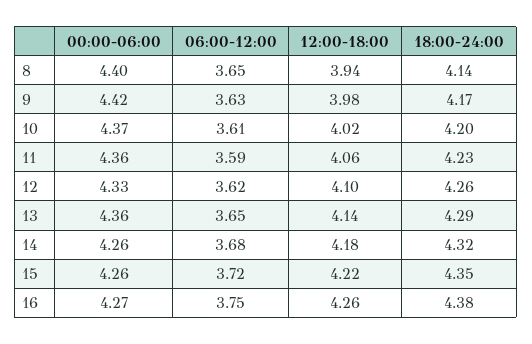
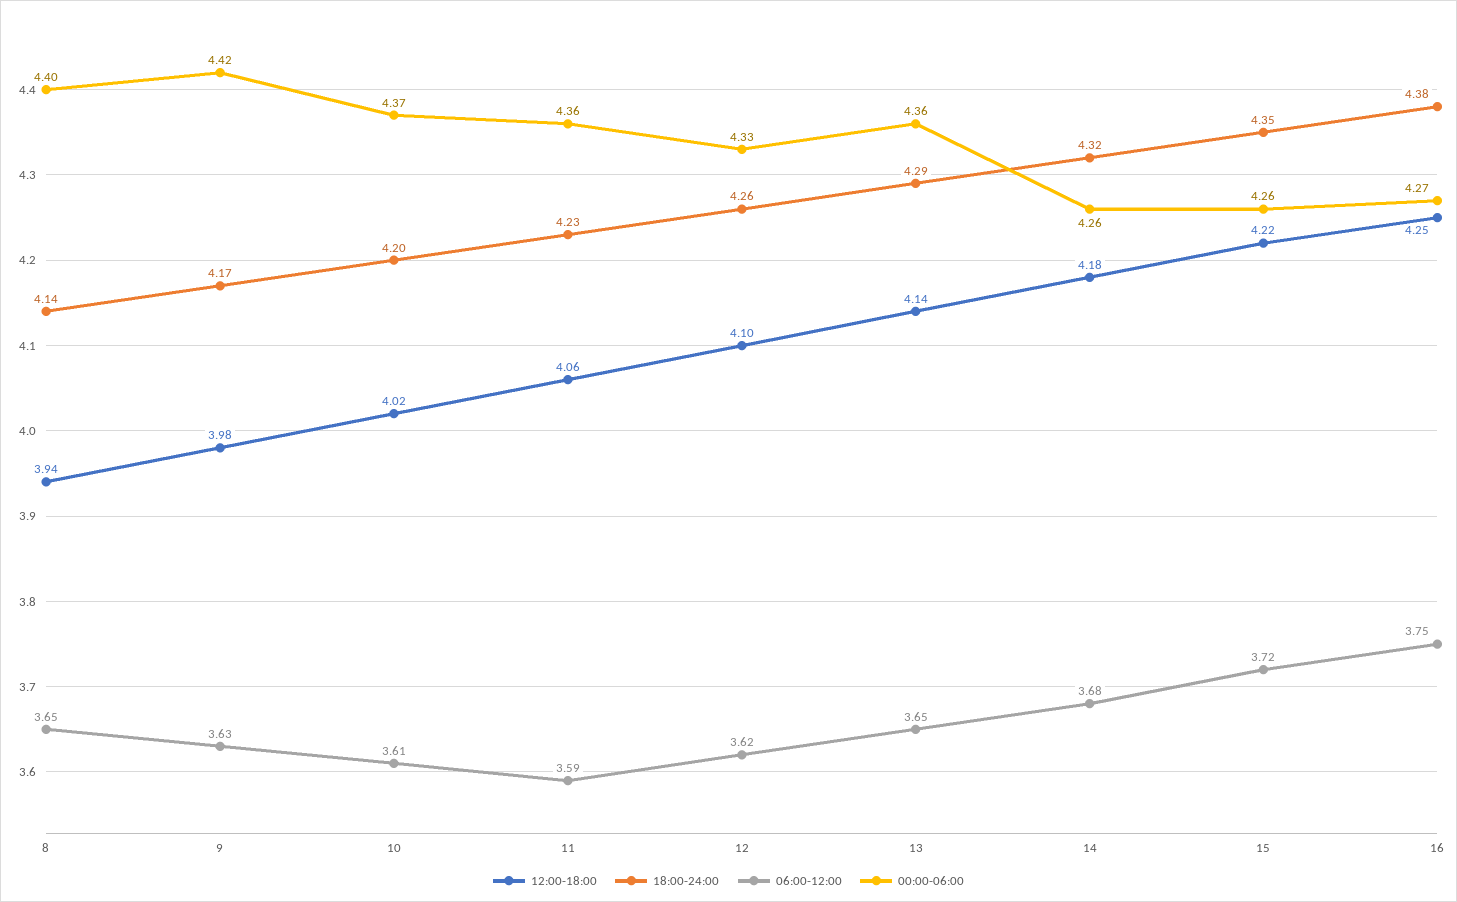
  {
    "00:00-06:00": {
      "8": 4.4,
      "9": 4.42,
      "10": 4.37,
      "11": 4.36,
      "12": 4.33,
      "13": 4.36,
      "14": 4.26,
      "15": 4.26,
      "16": 4.27
    },
    "06:00-12:00": {
      "8": 3.65,
      "9": 3.63,
      "10": 3.61,
      "11": 3.59,
      "12": 3.62,
      "13": 3.65,
      "14": 3.68,
      "15": 3.72,
      "16": 3.75
    },
    "12:00-18:00": {
      "8": 3.94,
      "9": 3.98,
      "10": 4.02,
      "11": 4.06,
      "12": 4.1,
      "13": 4.14,
      "14": 4.18,
      "15": 4.22,
-     "16": 4.26
+     "16": 4.25
    },
    "18:00-24:00": {
      "8": 4.14,
      "9": 4.17,
      "10": 4.2,
      "11": 4.23,
      "12": 4.26,
      "13": 4.29,
      "14": 4.32,
      "15": 4.35,
      "16": 4.38
    }
  }

